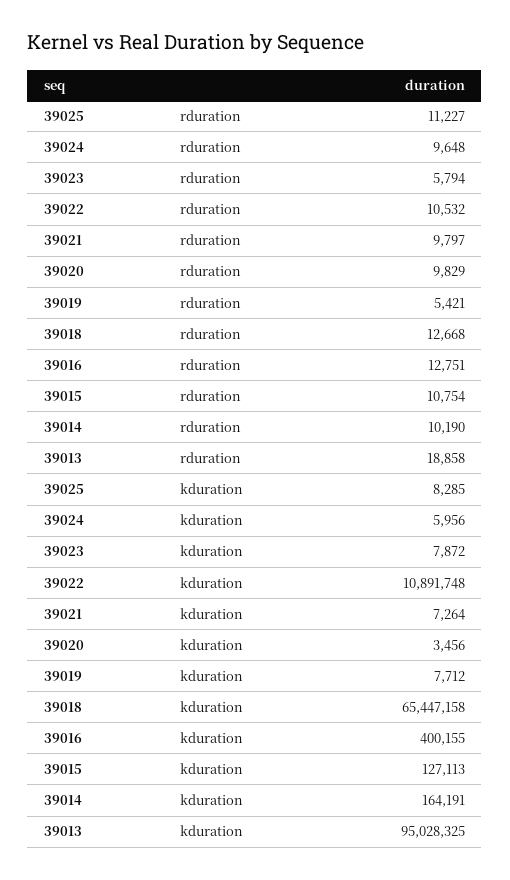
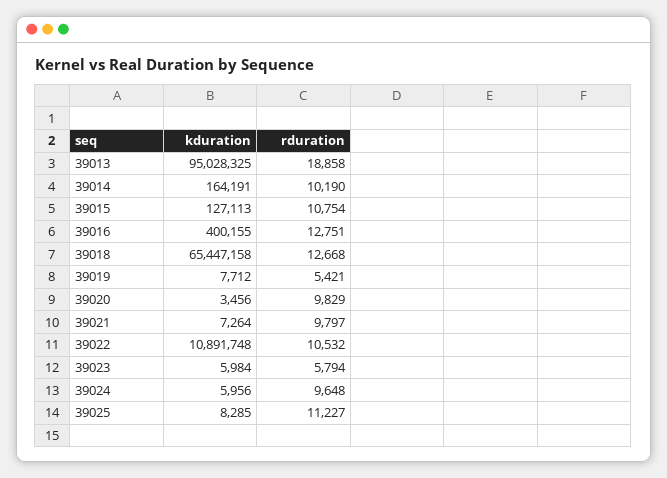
  {
    "39025": {
      "rduration": 11227,
      "kduration": 8285
    },
    "39024": {
      "rduration": 9648,
      "kduration": 5956
    },
    "39023": {
      "rduration": 5794,
-     "kduration": 7872
+     "kduration": 5984
    },
    "39022": {
      "rduration": 10532,
      "kduration": 10891748
    },
    "39021": {
      "rduration": 9797,
      "kduration": 7264
    },
    "39020": {
      "rduration": 9829,
      "kduration": 3456
    },
    "39019": {
      "rduration": 5421,
      "kduration": 7712
    },
    "39018": {
      "rduration": 12668,
      "kduration": 65447158
    },
    "39016": {
      "rduration": 12751,
      "kduration": 400155
    },
    "39015": {
      "rduration": 10754,
      "kduration": 127113
    },
    "39014": {
      "rduration": 10190,
      "kduration": 164191
    },
    "39013": {
      "rduration": 18858,
      "kduration": 95028325
    }
  }

